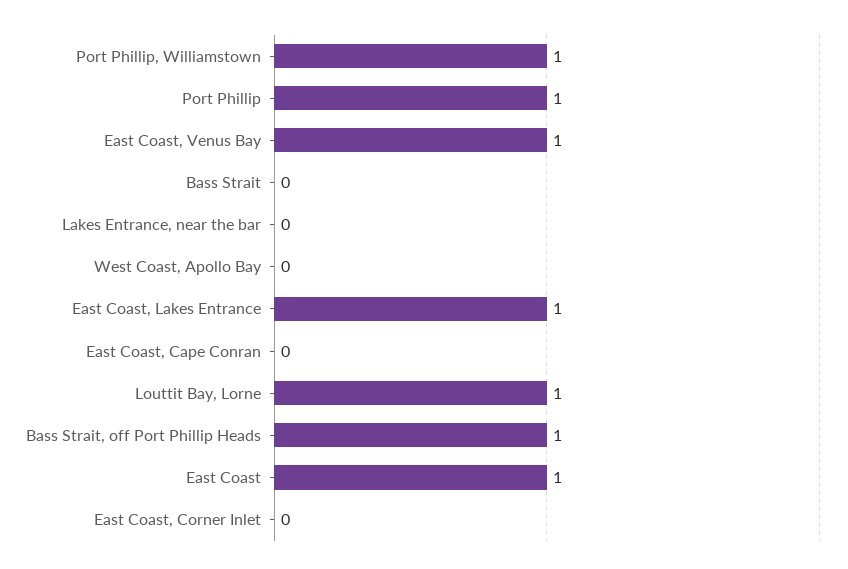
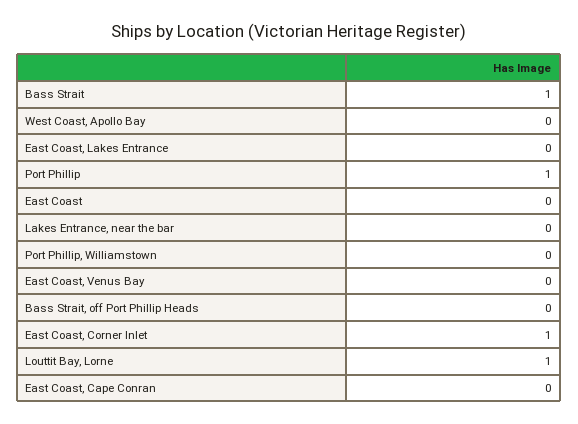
  {
-   "Port Phillip, Williamstown": 1,
+   "Port Phillip, Williamstown": 0,
    "Port Phillip": 1,
-   "East Coast, Venus Bay": 1,
+   "East Coast, Venus Bay": 0,
-   "Bass Strait": 0,
+   "Bass Strait": 1,
    "Lakes Entrance, near the bar": 0,
    "West Coast, Apollo Bay": 0,
-   "East Coast, Lakes Entrance": 1,
+   "East Coast, Lakes Entrance": 0,
    "East Coast, Cape Conran": 0,
    "Louttit Bay, Lorne": 1,
-   "Bass Strait, off Port Phillip Heads": 1,
+   "Bass Strait, off Port Phillip Heads": 0,
-   "East Coast": 1,
+   "East Coast": 0,
-   "East Coast, Corner Inlet": 0
+   "East Coast, Corner Inlet": 1
  }

